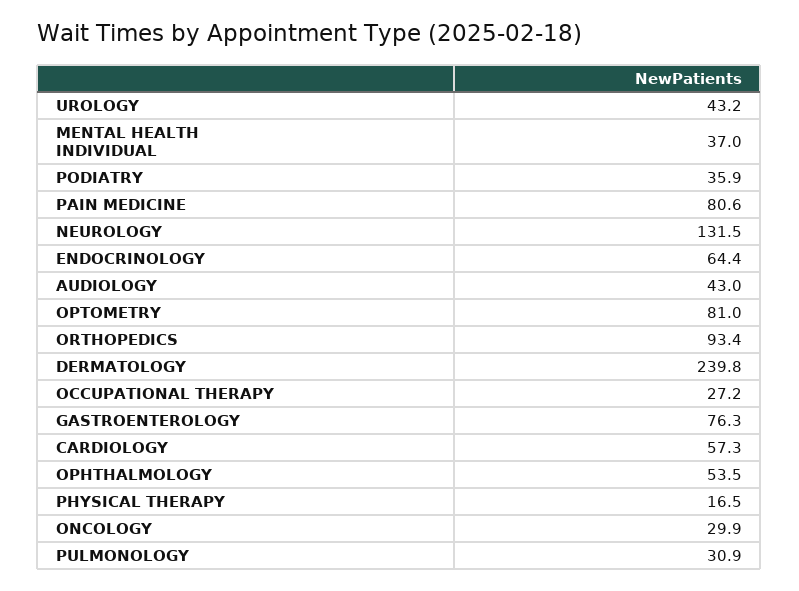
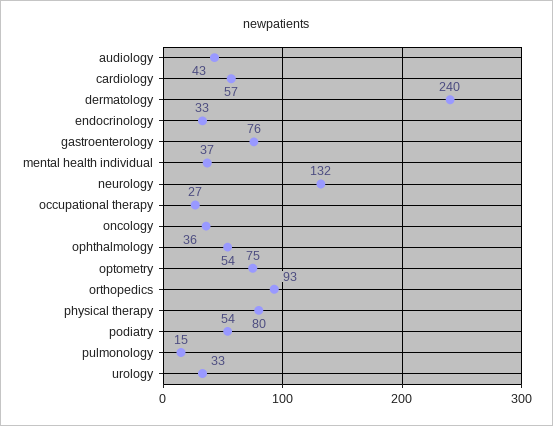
  {
-   "UROLOGY": 43.2,
+   "UROLOGY": 33,
    "MENTAL HEALTH INDIVIDUAL": 37,
-   "PODIATRY": 35.9,
+   "PODIATRY": 54,
-   "PAIN MEDICINE": 80.6,
    "NEUROLOGY": 131.5,
-   "ENDOCRINOLOGY": 64.4,
+   "ENDOCRINOLOGY": 33,
    "AUDIOLOGY": 43,
-   "OPTOMETRY": 81,
+   "OPTOMETRY": 75,
    "ORTHOPEDICS": 93.4,
    "DERMATOLOGY": 239.8,
    "OCCUPATIONAL THERAPY": 27.2,
    "GASTROENTEROLOGY": 76.3,
    "CARDIOLOGY": 57.3,
    "OPHTHALMOLOGY": 53.5,
-   "PHYSICAL THERAPY": 16.5,
+   "PHYSICAL THERAPY": 80,
-   "ONCOLOGY": 29.9,
+   "ONCOLOGY": 36,
-   "PULMONOLOGY": 30.9
+   "PULMONOLOGY": 15
  }

